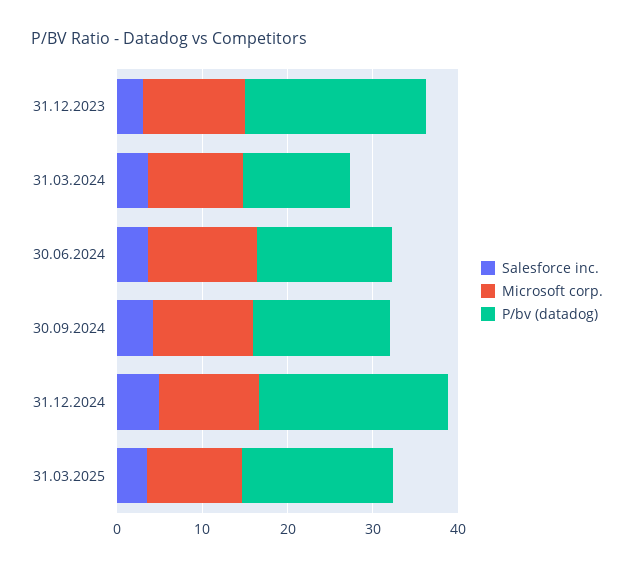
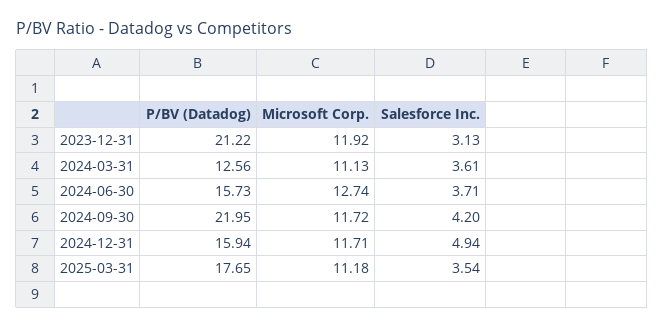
  {
    "Salesforce inc.": {
      "31.12.2023": 3.13,
      "31.03.2024": 3.61,
      "30.06.2024": 3.71,
      "30.09.2024": 4.2,
      "31.12.2024": 4.94,
      "31.03.2025": 3.54
    },
    "Microsoft corp.": {
      "31.12.2023": 11.92,
      "31.03.2024": 11.13,
      "30.06.2024": 12.74,
      "30.09.2024": 11.72,
      "31.12.2024": 11.71,
      "31.03.2025": 11.18
    },
    "P/bv (datadog)": {
      "31.12.2023": 21.22,
      "31.03.2024": 12.56,
      "30.06.2024": 15.73,
-     "30.09.2024": 16,
+     "30.09.2024": 21.95,
-     "31.12.2024": 22,
+     "31.12.2024": 15.94,
      "31.03.2025": 17.65
    }
  }

